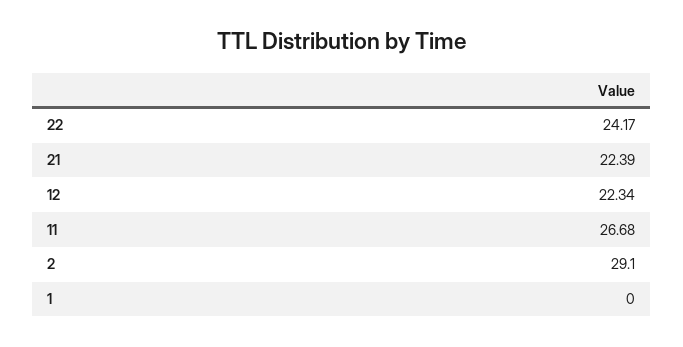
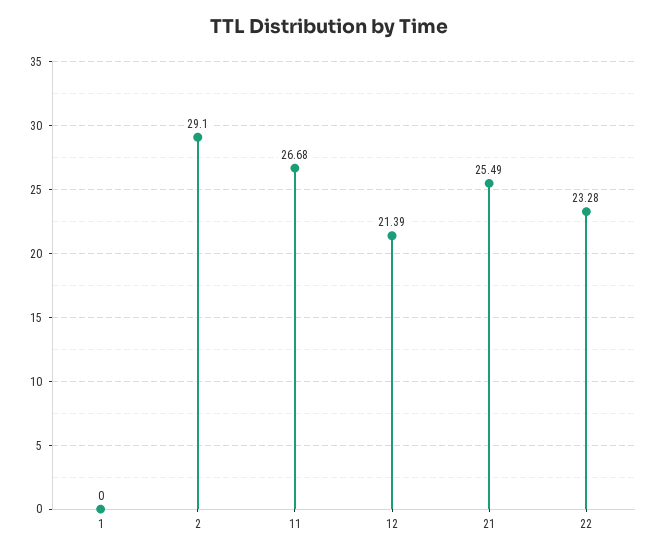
  {
-   "22": 24.17,
+   "22": 23.28,
-   "21": 22.39,
+   "21": 25.49,
-   "12": 22.34,
+   "12": 21.39,
    "11": 26.68,
    "2": 29.1,
    "1": 0
  }

